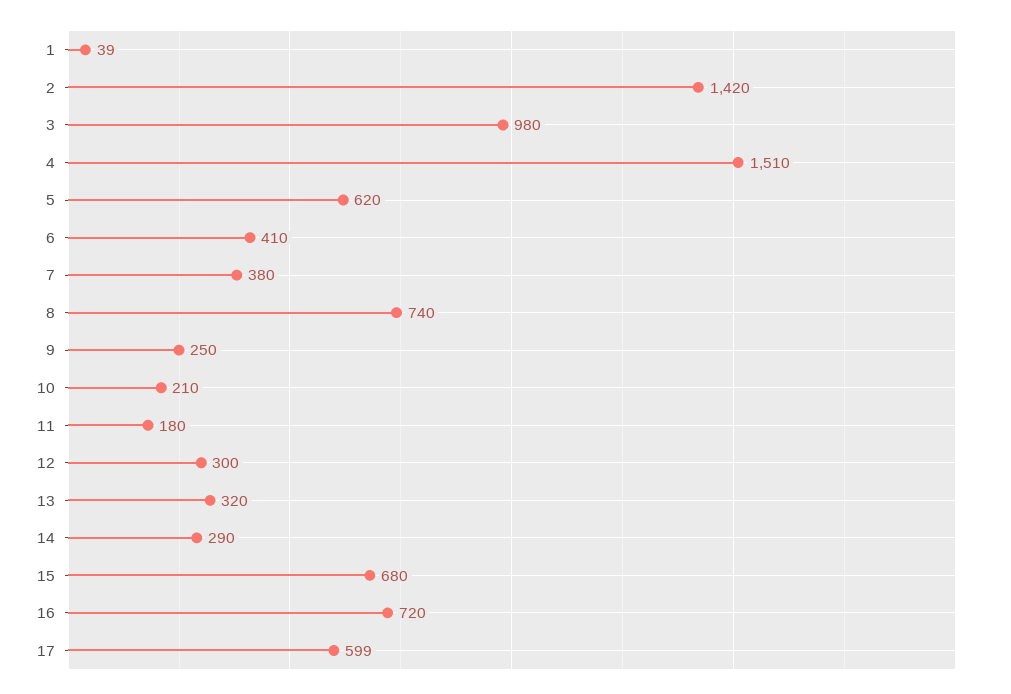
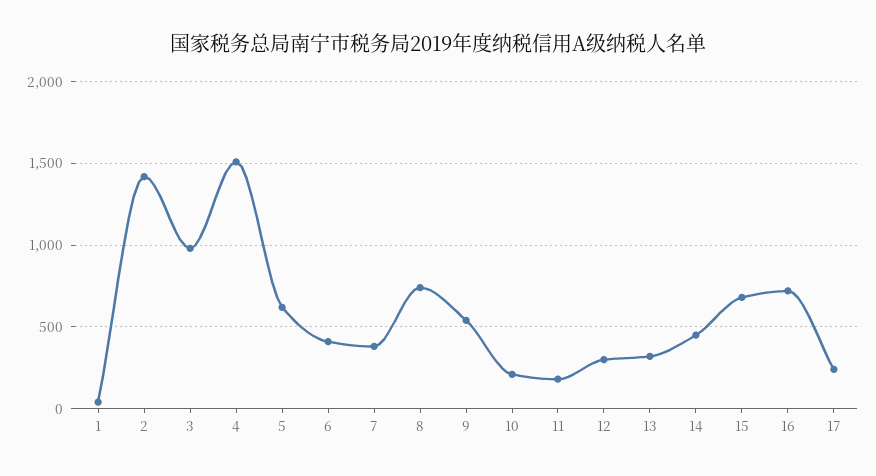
  {
    "1": 39,
    "2": 1420,
    "3": 980,
    "4": 1510,
    "5": 620,
    "6": 410,
    "7": 380,
    "8": 740,
-   "9": 250,
+   "9": 550,
    "10": 210,
    "11": 180,
    "12": 300,
    "13": 320,
-   "14": 290,
+   "14": 450,
    "15": 680,
    "16": 720,
-   "17": 599
+   "17": 250
  }

